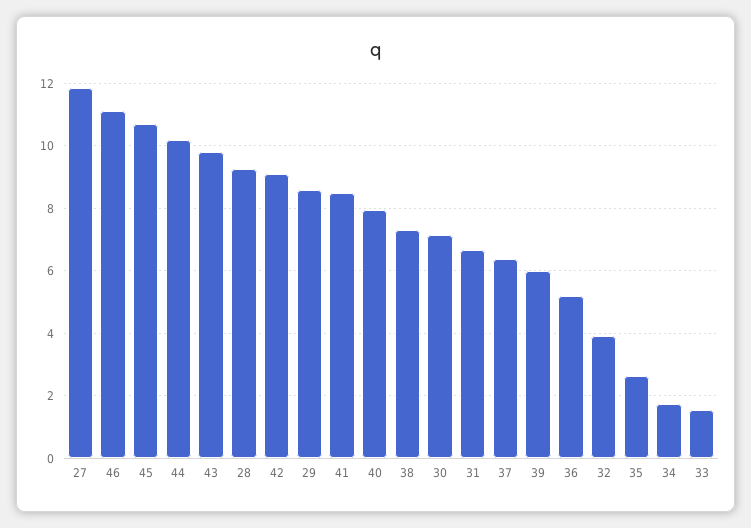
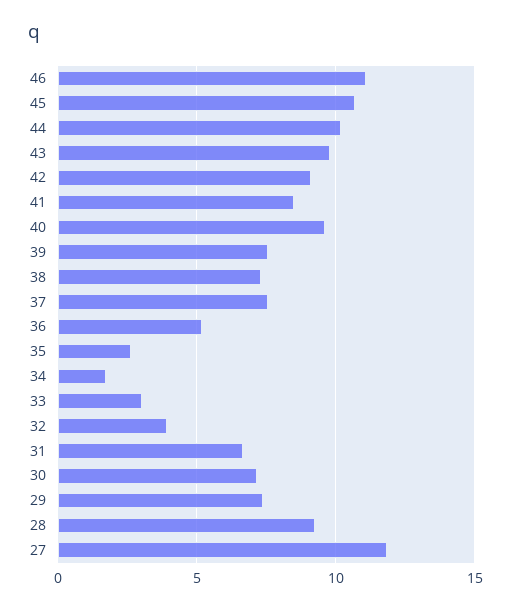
  {
    "27": 11.8,
    "46": 11.2,
    "45": 10.8,
    "44": 10.2,
    "43": 9.8,
    "28": 9.2,
    "42": 9.2,
-   "29": 8.6,
+   "29": 7.5,
    "41": 8.6,
-   "40": 8,
+   "40": 9.5,
    "38": 7.4,
    "30": 7.2,
    "31": 6.6,
-   "37": 6.4,
+   "37": 7.5,
-   "39": 6,
+   "39": 7.5,
    "36": 5.2,
    "32": 4,
    "35": 2.6,
    "34": 1.8,
-   "33": 1.6
+   "33": 3
  }

